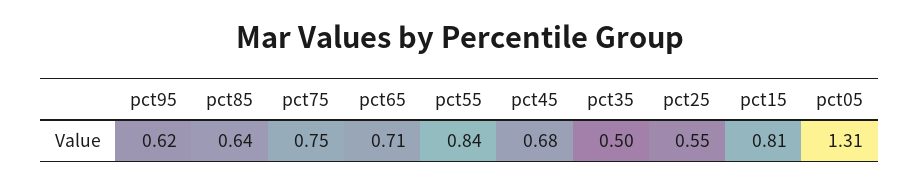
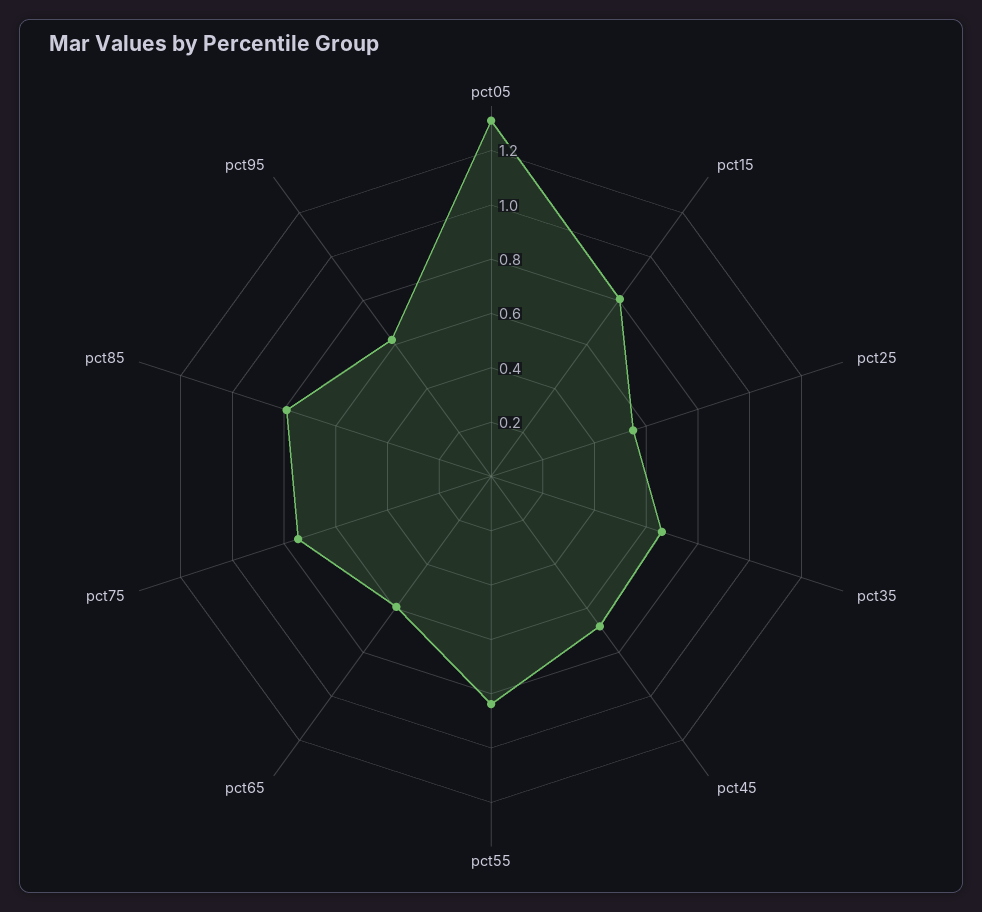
  {
    "pct95": 0.62,
-   "pct85": 0.64,
+   "pct85": 0.8,
    "pct75": 0.75,
-   "pct65": 0.71,
+   "pct65": 0.6,
    "pct55": 0.84,
    "pct45": 0.68,
-   "pct35": 0.5,
+   "pct35": 0.65,
    "pct25": 0.55,
    "pct15": 0.81,
    "pct05": 1.31
  }

